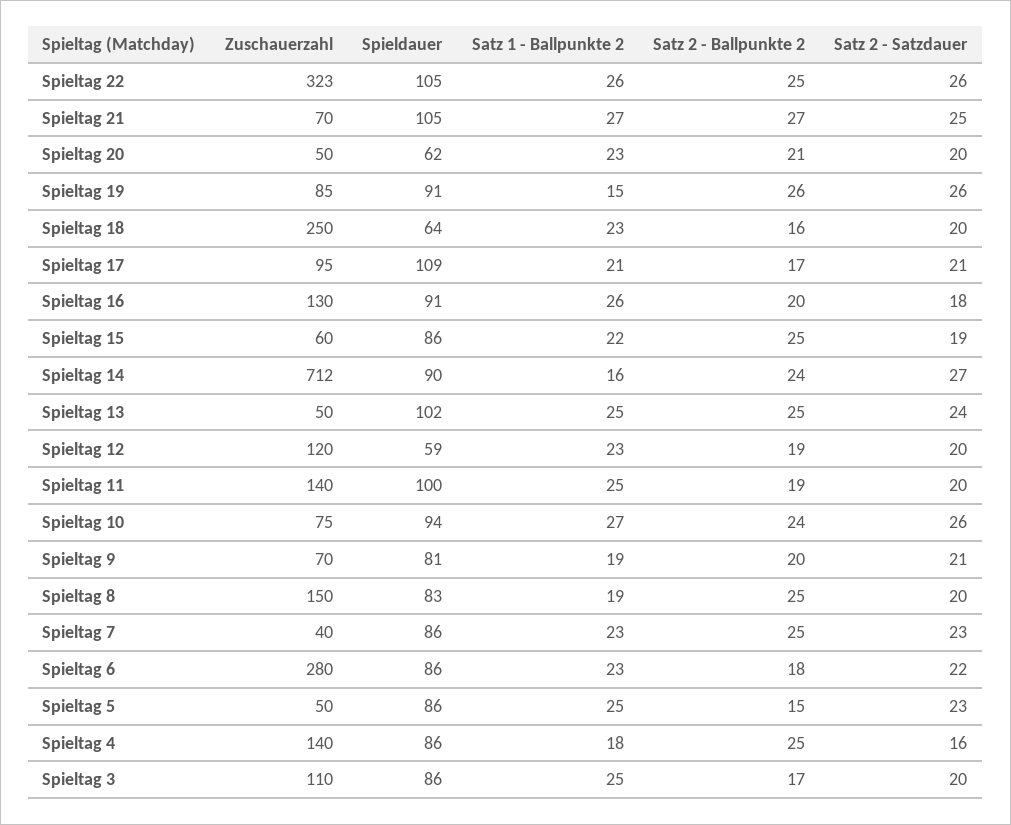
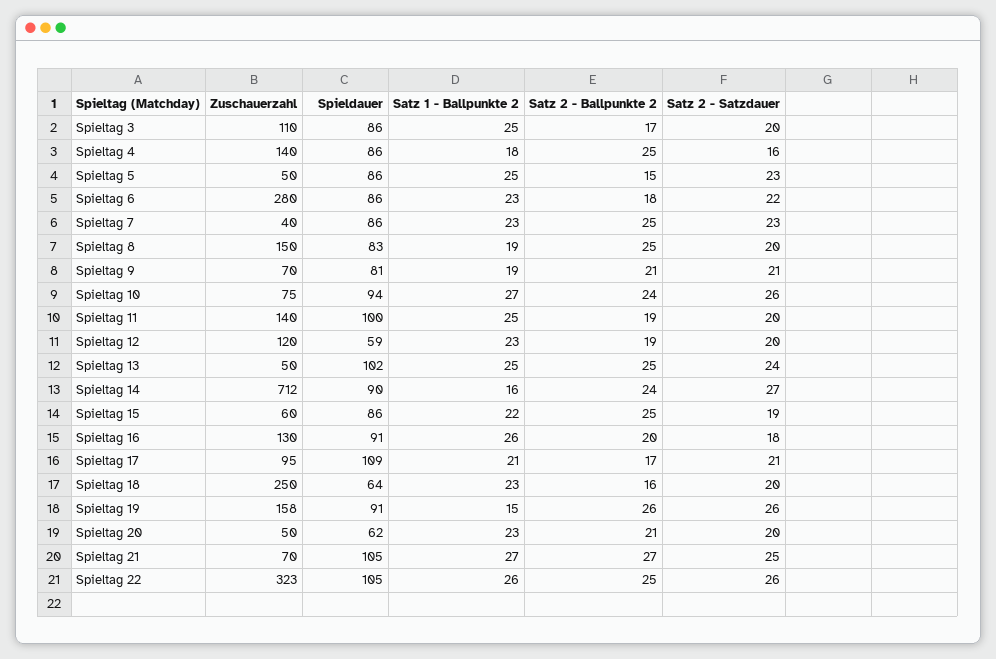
  {
    "Zuschauerzahl": {
      "Spieltag 22": 323,
      "Spieltag 21": 70,
      "Spieltag 20": 50,
-     "Spieltag 19": 85,
+     "Spieltag 19": 158,
      "Spieltag 18": 250,
      "Spieltag 17": 95,
      "Spieltag 16": 130,
      "Spieltag 15": 60,
      "Spieltag 14": 712,
      "Spieltag 13": 50,
      "Spieltag 12": 120,
      "Spieltag 11": 140,
      "Spieltag 10": 75,
      "Spieltag 9": 70,
      "Spieltag 8": 150,
      "Spieltag 7": 40,
      "Spieltag 6": 280,
      "Spieltag 5": 50,
      "Spieltag 4": 140,
      "Spieltag 3": 110
    },
    "Spieldauer": {
      "Spieltag 22": 105,
      "Spieltag 21": 105,
      "Spieltag 20": 62,
      "Spieltag 19": 91,
      "Spieltag 18": 64,
      "Spieltag 17": 109,
      "Spieltag 16": 91,
      "Spieltag 15": 86,
      "Spieltag 14": 90,
      "Spieltag 13": 102,
      "Spieltag 12": 59,
      "Spieltag 11": 100,
      "Spieltag 10": 94,
      "Spieltag 9": 81,
      "Spieltag 8": 83,
      "Spieltag 7": 86,
      "Spieltag 6": 86,
      "Spieltag 5": 86,
      "Spieltag 4": 86,
      "Spieltag 3": 86
    },
    "Satz 1 - Ballpunkte 2": {
      "Spieltag 22": 26,
      "Spieltag 21": 27,
      "Spieltag 20": 23,
      "Spieltag 19": 15,
      "Spieltag 18": 23,
      "Spieltag 17": 21,
      "Spieltag 16": 26,
      "Spieltag 15": 22,
      "Spieltag 14": 16,
      "Spieltag 13": 25,
      "Spieltag 12": 23,
      "Spieltag 11": 25,
      "Spieltag 10": 27,
      "Spieltag 9": 19,
      "Spieltag 8": 19,
      "Spieltag 7": 23,
      "Spieltag 6": 23,
      "Spieltag 5": 25,
      "Spieltag 4": 18,
      "Spieltag 3": 25
    },
    "Satz 2 - Ballpunkte 2": {
      "Spieltag 22": 25,
      "Spieltag 21": 27,
      "Spieltag 20": 21,
      "Spieltag 19": 26,
      "Spieltag 18": 16,
      "Spieltag 17": 17,
      "Spieltag 16": 20,
      "Spieltag 15": 25,
      "Spieltag 14": 24,
      "Spieltag 13": 25,
      "Spieltag 12": 19,
      "Spieltag 11": 19,
      "Spieltag 10": 24,
-     "Spieltag 9": 20,
+     "Spieltag 9": 21,
      "Spieltag 8": 25,
      "Spieltag 7": 25,
      "Spieltag 6": 18,
      "Spieltag 5": 15,
      "Spieltag 4": 25,
      "Spieltag 3": 17
    },
    "Satz 2 - Satzdauer": {
      "Spieltag 22": 26,
      "Spieltag 21": 25,
      "Spieltag 20": 20,
      "Spieltag 19": 26,
      "Spieltag 18": 20,
      "Spieltag 17": 21,
      "Spieltag 16": 18,
      "Spieltag 15": 19,
      "Spieltag 14": 27,
      "Spieltag 13": 24,
      "Spieltag 12": 20,
      "Spieltag 11": 20,
      "Spieltag 10": 26,
      "Spieltag 9": 21,
      "Spieltag 8": 20,
      "Spieltag 7": 23,
      "Spieltag 6": 22,
      "Spieltag 5": 23,
      "Spieltag 4": 16,
      "Spieltag 3": 20
    }
  }

